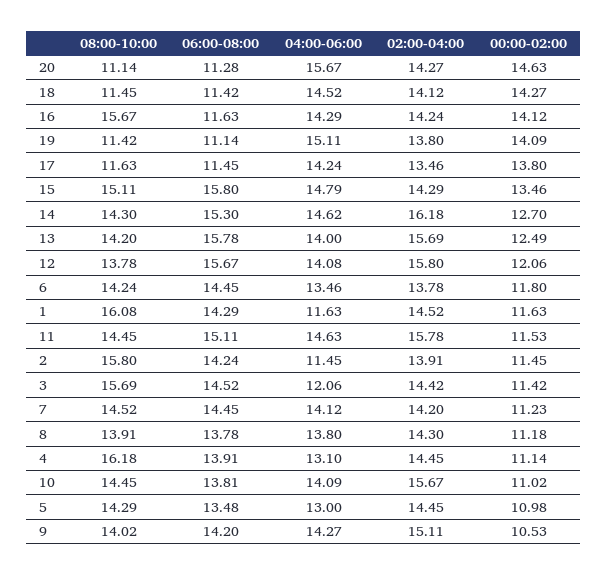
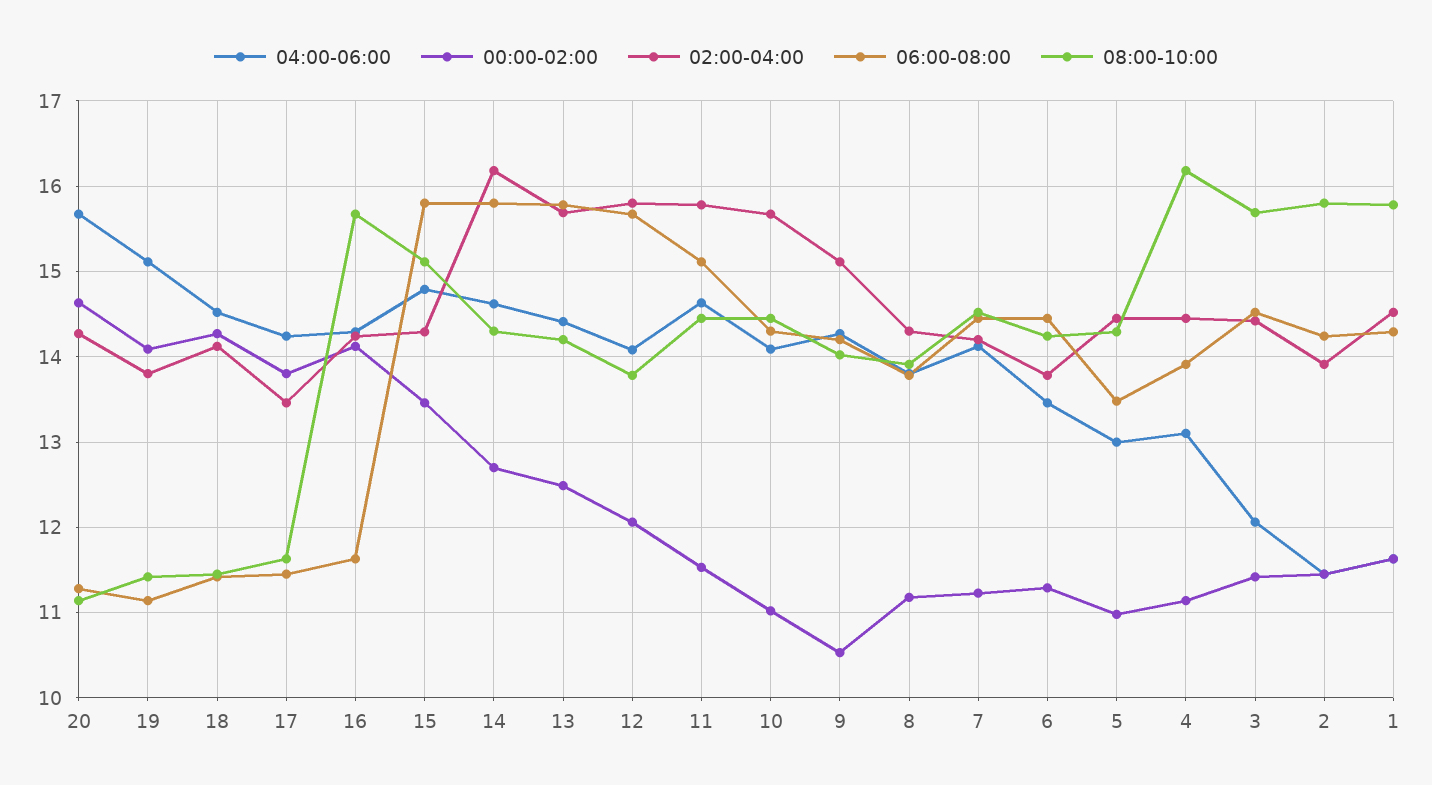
  {
    "08:00-10:00": {
      "20": 11.14,
      "18": 11.45,
      "16": 15.67,
      "19": 11.42,
      "17": 11.63,
      "15": 15.11,
      "14": 14.3,
      "13": 14.2,
      "12": 13.78,
      "6": 14.24,
-     "1": 16.08,
+     "1": 15.8,
      "11": 14.45,
      "2": 15.8,
      "3": 15.69,
      "7": 14.52,
      "8": 13.91,
      "4": 16.18,
      "10": 14.45,
      "5": 14.29,
      "9": 14.02
    },
    "06:00-08:00": {
      "20": 11.28,
      "18": 11.42,
      "16": 11.63,
      "19": 11.14,
      "17": 11.45,
      "15": 15.8,
-     "14": 15.3,
+     "14": 15.8,
      "13": 15.78,
      "12": 15.67,
      "6": 14.45,
      "1": 14.29,
      "11": 15.11,
      "2": 14.24,
      "3": 14.52,
      "7": 14.45,
      "8": 13.78,
      "4": 13.91,
-     "10": 13.81,
+     "10": 14.3,
      "5": 13.48,
      "9": 14.2
    },
    "04:00-06:00": {
      "20": 15.67,
      "18": 14.52,
      "16": 14.29,
      "19": 15.11,
      "17": 14.24,
      "15": 14.79,
      "14": 14.62,
-     "13": 14,
+     "13": 14.4,
      "12": 14.08,
      "6": 13.46,
      "1": 11.63,
      "11": 14.63,
      "2": 11.45,
      "3": 12.06,
      "7": 14.12,
      "8": 13.8,
      "4": 13.1,
      "10": 14.09,
      "5": 13,
      "9": 14.27
    },
    "02:00-04:00": {
      "20": 14.27,
      "18": 14.12,
      "16": 14.24,
      "19": 13.8,
      "17": 13.46,
      "15": 14.29,
      "14": 16.18,
      "13": 15.69,
      "12": 15.8,
      "6": 13.78,
      "1": 14.52,
      "11": 15.78,
      "2": 13.91,
      "3": 14.42,
      "7": 14.2,
      "8": 14.3,
      "4": 14.45,
      "10": 15.67,
      "5": 14.45,
      "9": 15.11
    },
    "00:00-02:00": {
      "20": 14.63,
      "18": 14.27,
      "16": 14.12,
      "19": 14.09,
      "17": 13.8,
      "15": 13.46,
      "14": 12.7,
      "13": 12.49,
      "12": 12.06,
-     "6": 11.8,
+     "6": 11.3,
      "1": 11.63,
      "11": 11.53,
      "2": 11.45,
      "3": 11.42,
      "7": 11.23,
      "8": 11.18,
      "4": 11.14,
      "10": 11.02,
      "5": 10.98,
      "9": 10.53
    }
  }

